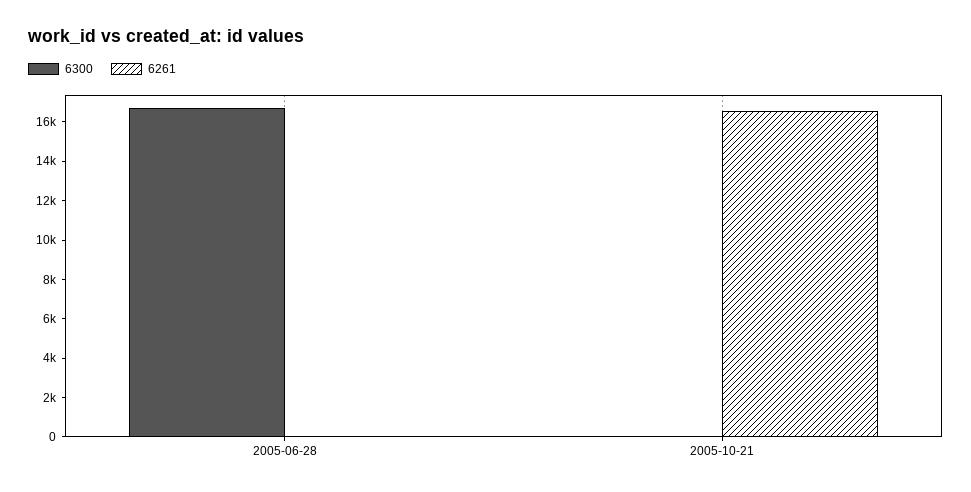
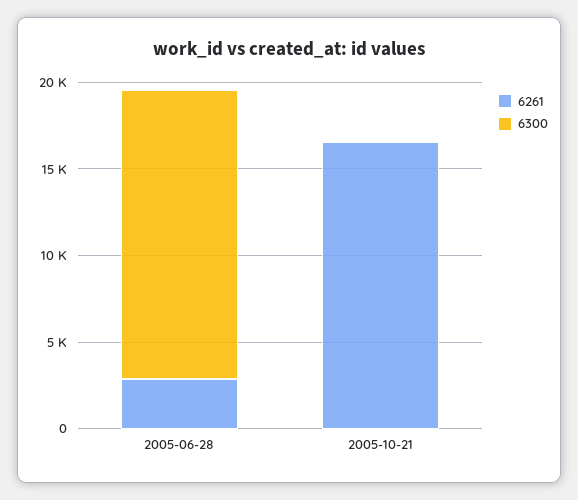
  {
    "6300": {
      "2005-06-28": 16500,
      "2005-10-21": 0
    },
    "6261": {
-     "2005-06-28": 0,
+     "2005-06-28": 3000,
      "2005-10-21": 16500
    }
  }

